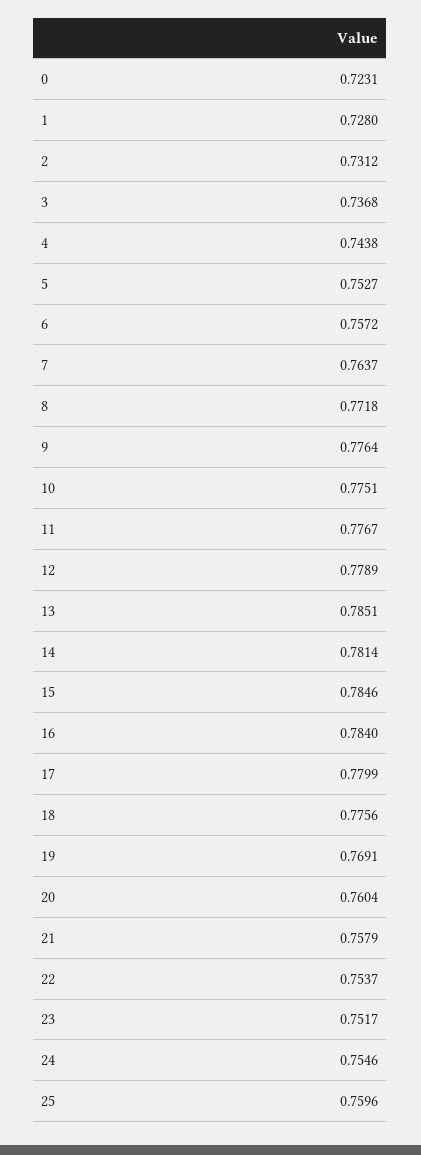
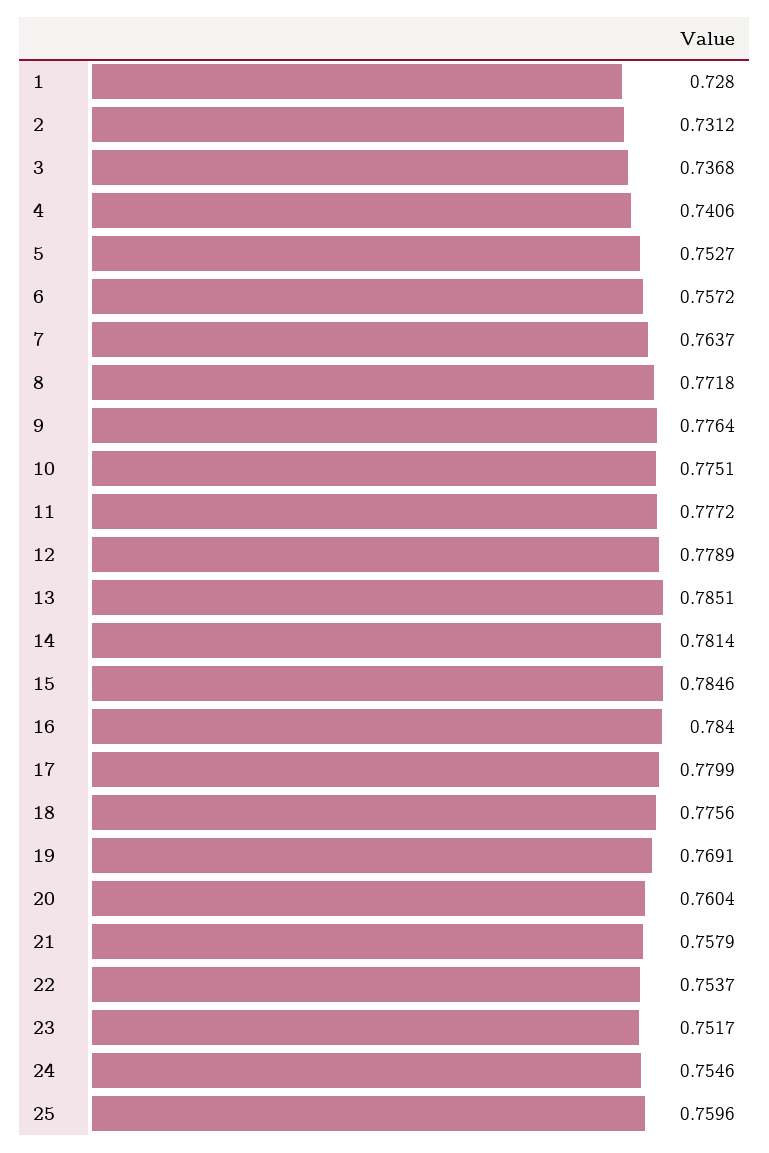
  {
-   "0": 0.7231,
    "1": 0.728,
    "2": 0.7312,
    "3": 0.7368,
-   "4": 0.7438,
+   "4": 0.7406,
    "5": 0.7527,
    "6": 0.7572,
    "7": 0.7637,
    "8": 0.7718,
    "9": 0.7764,
    "10": 0.7751,
-   "11": 0.7767,
+   "11": 0.7772,
    "12": 0.7789,
    "13": 0.7851,
    "14": 0.7814,
    "15": 0.7846,
    "16": 0.784,
    "17": 0.7799,
    "18": 0.7756,
    "19": 0.7691,
    "20": 0.7604,
    "21": 0.7579,
    "22": 0.7537,
    "23": 0.7517,
    "24": 0.7546,
    "25": 0.7596
  }

